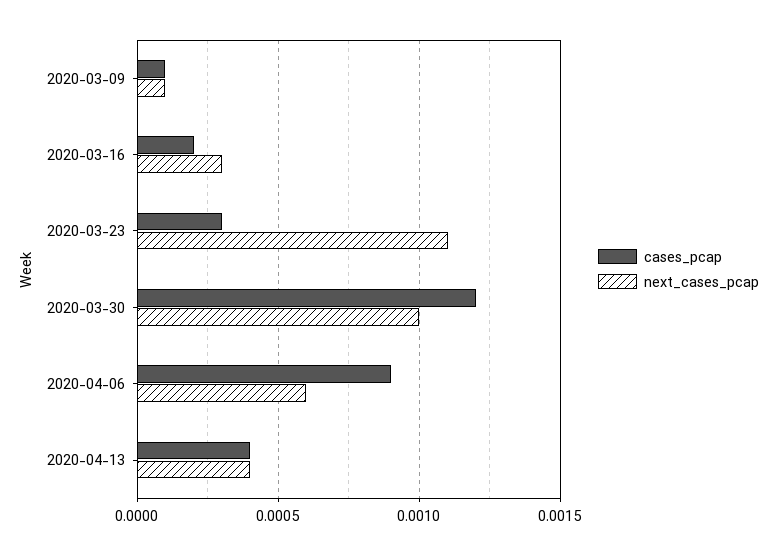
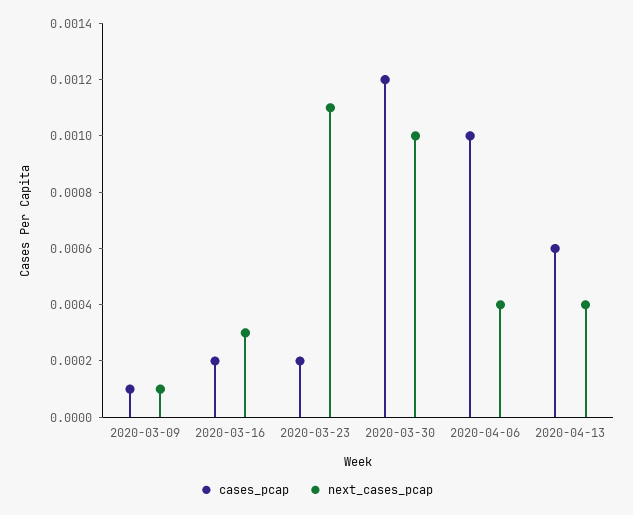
  {
    "cases_pcap": {
      "2020-03-09": 0.0001,
      "2020-03-16": 0.0002,
-     "2020-03-23": 0.0003,
+     "2020-03-23": 0.0002,
      "2020-03-30": 0.0012,
-     "2020-04-06": 0.0009,
+     "2020-04-06": 0.001,
-     "2020-04-13": 0.0004
+     "2020-04-13": 0.0006
    },
    "next_cases_pcap": {
      "2020-03-09": 0.0001,
      "2020-03-16": 0.0003,
      "2020-03-23": 0.0011,
      "2020-03-30": 0.001,
-     "2020-04-06": 0.0006,
+     "2020-04-06": 0.0004,
      "2020-04-13": 0.0004
    }
  }

